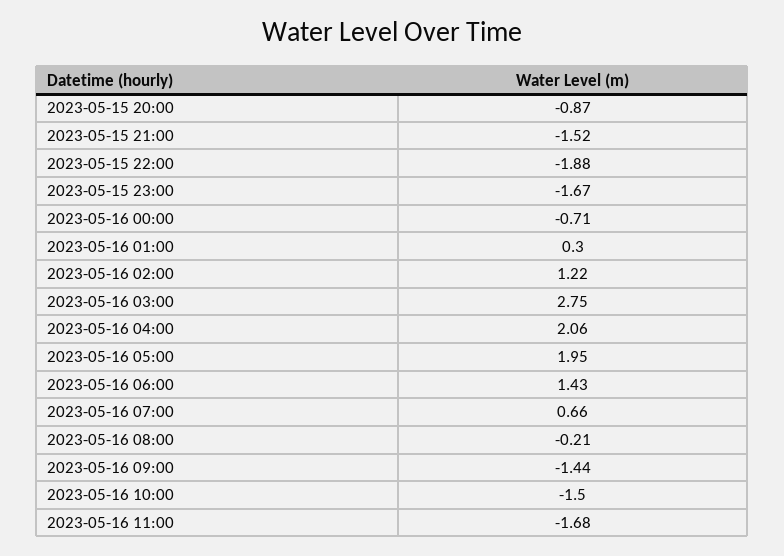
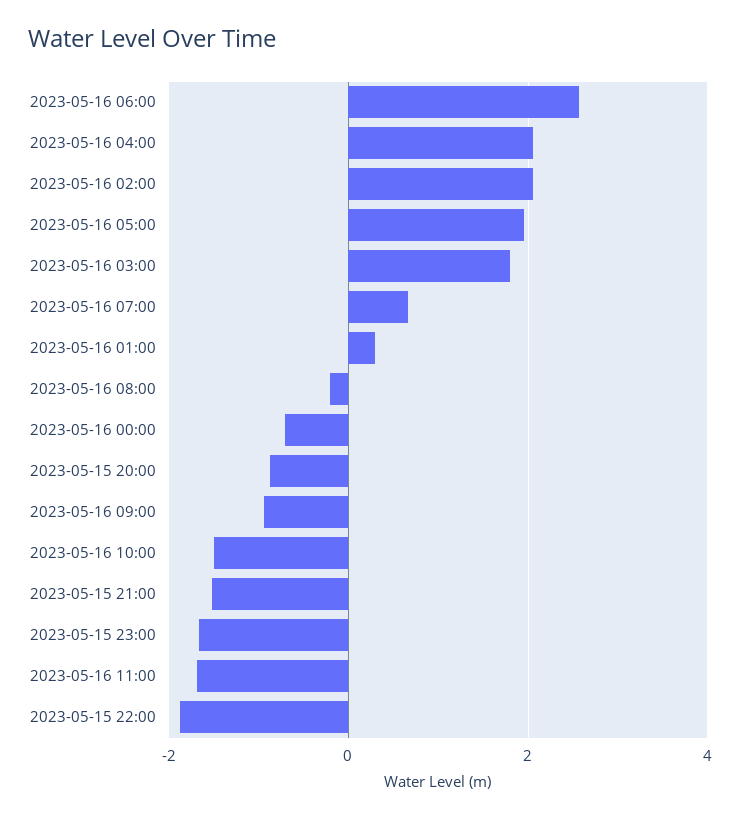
  {
    "2023-05-15 20:00": -0.87,
    "2023-05-15 21:00": -1.52,
    "2023-05-15 22:00": -1.88,
    "2023-05-15 23:00": -1.67,
    "2023-05-16 00:00": -0.71,
    "2023-05-16 01:00": 0.3,
-   "2023-05-16 02:00": 1.22,
+   "2023-05-16 02:00": 2,
-   "2023-05-16 03:00": 2.75,
+   "2023-05-16 03:00": 1.8,
    "2023-05-16 04:00": 2.06,
    "2023-05-16 05:00": 1.95,
-   "2023-05-16 06:00": 1.43,
+   "2023-05-16 06:00": 2.6,
    "2023-05-16 07:00": 0.66,
    "2023-05-16 08:00": -0.21,
-   "2023-05-16 09:00": -1.44,
+   "2023-05-16 09:00": -1,
    "2023-05-16 10:00": -1.5,
    "2023-05-16 11:00": -1.68
  }

